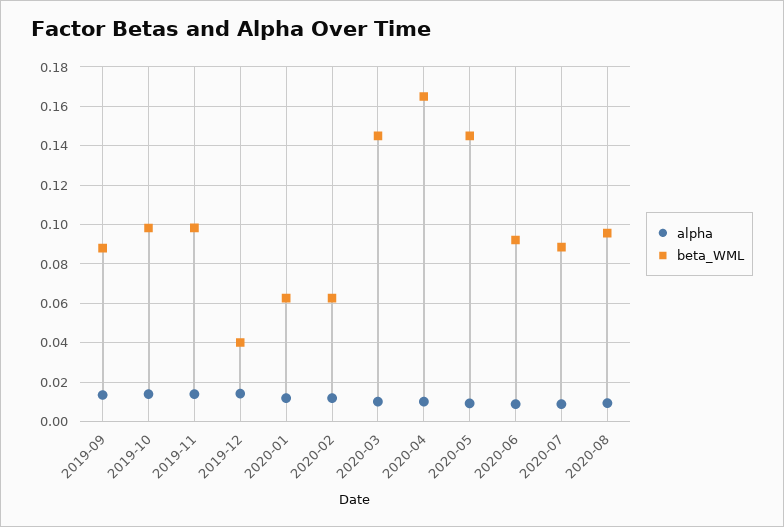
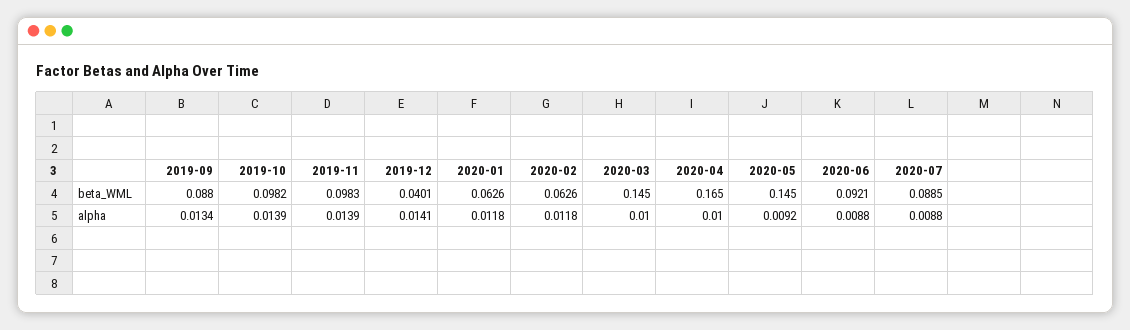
  {
    "alpha": {
      "2019-09": 0.0134,
      "2019-10": 0.0139,
      "2019-11": 0.0139,
      "2019-12": 0.0141,
      "2020-01": 0.0118,
      "2020-02": 0.0118,
      "2020-03": 0.01,
      "2020-04": 0.01,
      "2020-05": 0.0092,
      "2020-06": 0.0088,
-     "2020-07": 0.0088,
+     "2020-07": 0.0088
-     "2020-08": 0.01
    },
    "beta_WML": {
      "2019-09": 0.088,
      "2019-10": 0.0982,
      "2019-11": 0.0983,
      "2019-12": 0.0401,
      "2020-01": 0.0626,
      "2020-02": 0.0626,
      "2020-03": 0.145,
      "2020-04": 0.165,
      "2020-05": 0.145,
      "2020-06": 0.0921,
-     "2020-07": 0.0885,
+     "2020-07": 0.0885
-     "2020-08": 0.095
    }
  }

